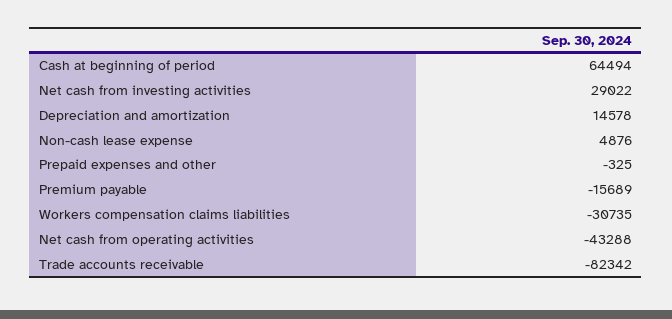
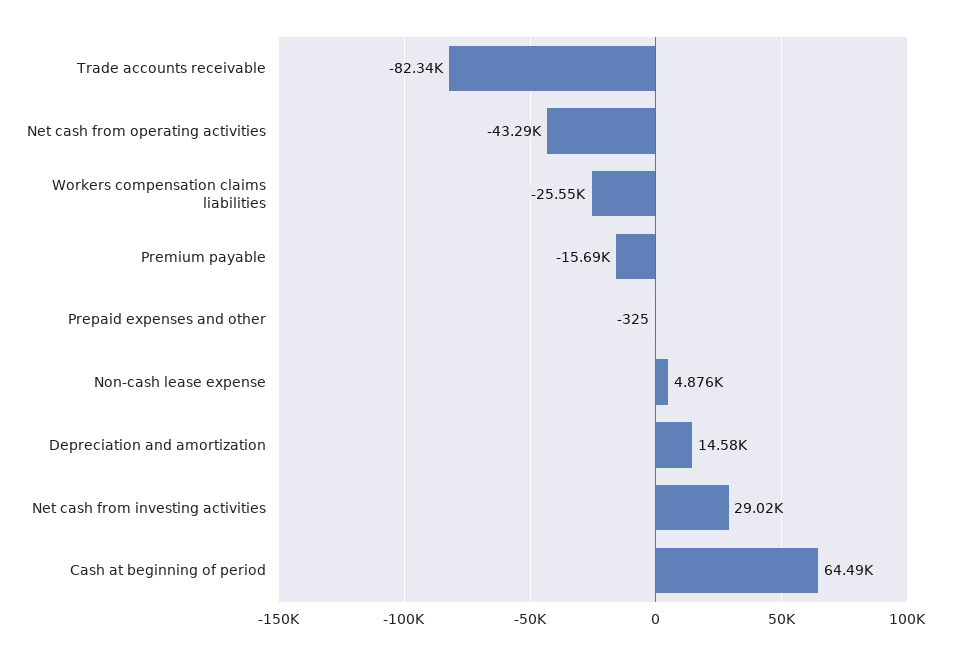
  {
    "Cash at beginning of period": 64494,
    "Net cash from investing activities": 29022,
    "Depreciation and amortization": 14578,
    "Non-cash lease expense": 4876,
    "Prepaid expenses and other": -325,
    "Premium payable": -15689,
-   "Workers compensation claims liabilities": -30735,
+   "Workers compensation claims liabilities": -25550,
    "Net cash from operating activities": -43288,
    "Trade accounts receivable": -82342
  }

